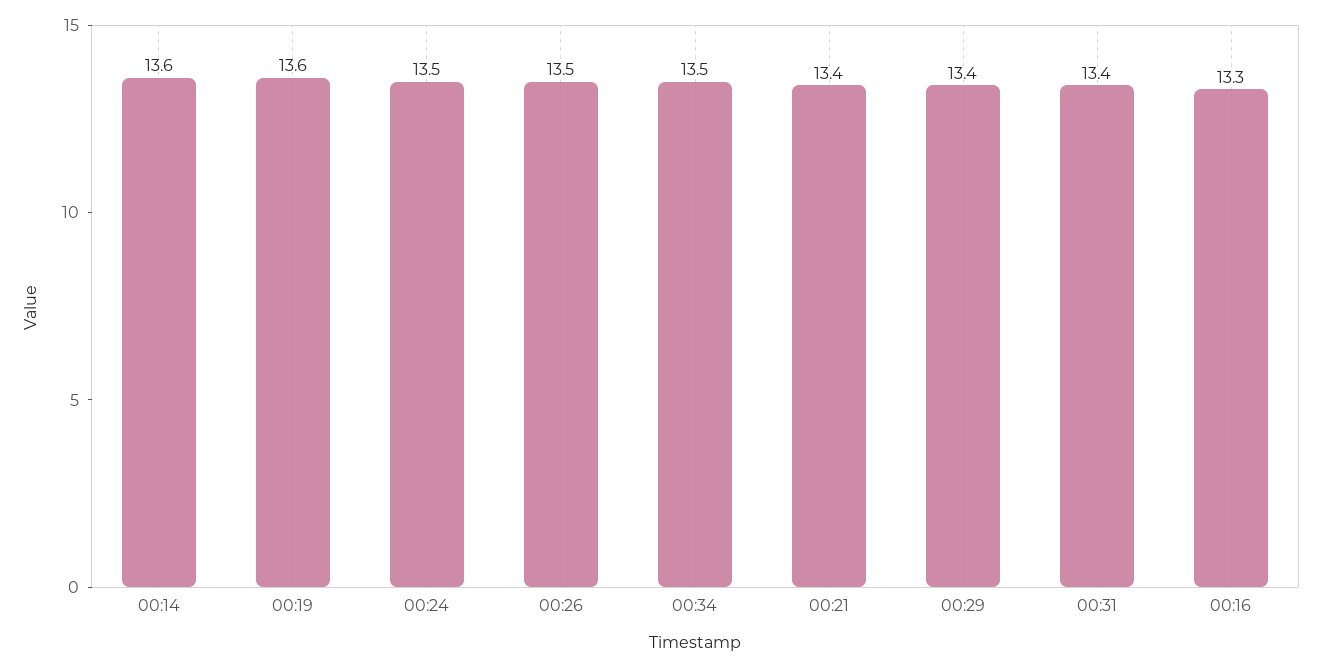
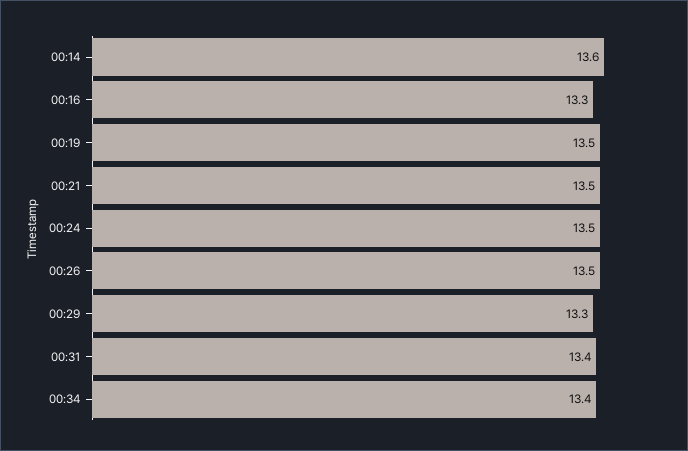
  {
    "00:14": 13.6,
-   "00:19": 13.6,
+   "00:19": 13.5,
    "00:24": 13.5,
    "00:26": 13.5,
-   "00:34": 13.5,
+   "00:34": 13.4,
-   "00:21": 13.4,
+   "00:21": 13.5,
-   "00:29": 13.4,
+   "00:29": 13.3,
    "00:31": 13.4,
    "00:16": 13.3
  }

